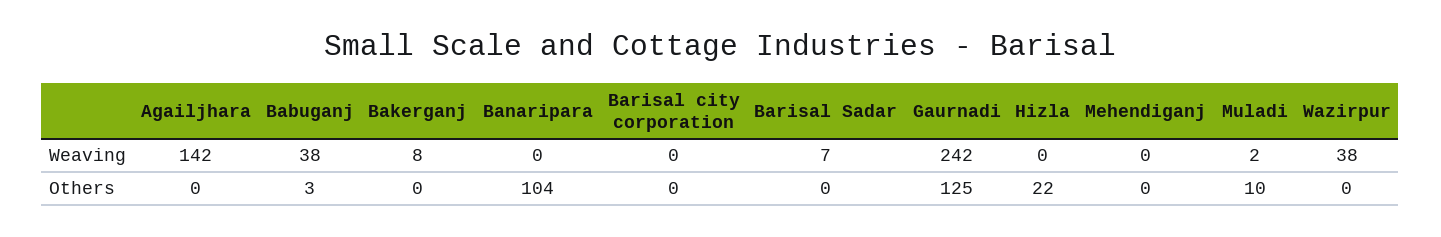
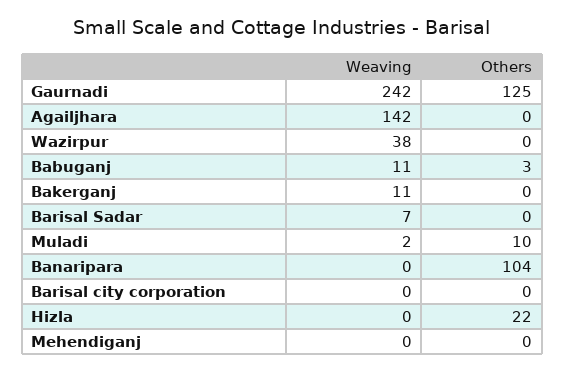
  {
    "Agailjhara": {
      "Weaving": 142,
      "Others": 0
    },
    "Babuganj": {
-     "Weaving": 38,
+     "Weaving": 11,
      "Others": 3
    },
    "Bakerganj": {
-     "Weaving": 8,
+     "Weaving": 11,
      "Others": 0
    },
    "Banaripara": {
      "Weaving": 0,
      "Others": 104
    },
    "Barisal city corporation": {
      "Weaving": 0,
      "Others": 0
    },
    "Barisal Sadar": {
      "Weaving": 7,
      "Others": 0
    },
    "Gaurnadi": {
      "Weaving": 242,
      "Others": 125
    },
    "Hizla": {
      "Weaving": 0,
      "Others": 22
    },
    "Mehendiganj": {
      "Weaving": 0,
      "Others": 0
    },
    "Muladi": {
      "Weaving": 2,
      "Others": 10
    },
    "Wazirpur": {
      "Weaving": 38,
      "Others": 0
    }
  }

